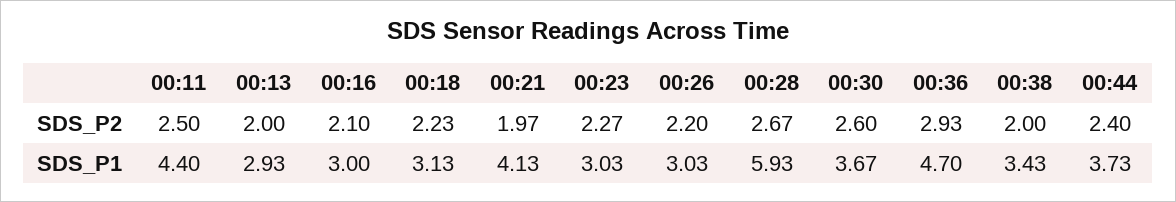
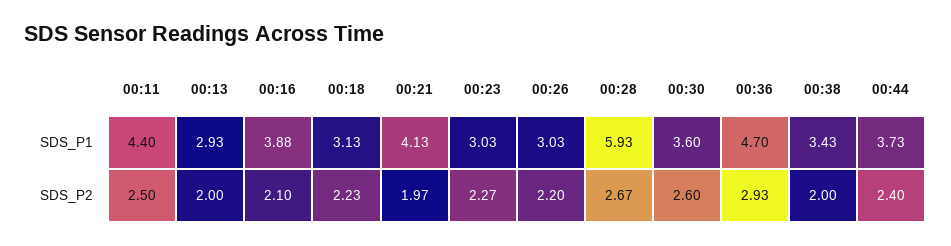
  {
    "00:11": {
      "SDS_P2": 2.5,
      "SDS_P1": 4.4
    },
    "00:13": {
      "SDS_P2": 2,
      "SDS_P1": 2.93
    },
    "00:16": {
      "SDS_P2": 2.1,
-     "SDS_P1": 3
+     "SDS_P1": 3.88
    },
    "00:18": {
      "SDS_P2": 2.23,
      "SDS_P1": 3.13
    },
    "00:21": {
      "SDS_P2": 1.97,
      "SDS_P1": 4.13
    },
    "00:23": {
      "SDS_P2": 2.27,
      "SDS_P1": 3.03
    },
    "00:26": {
      "SDS_P2": 2.2,
      "SDS_P1": 3.03
    },
    "00:28": {
      "SDS_P2": 2.67,
      "SDS_P1": 5.93
    },
    "00:30": {
      "SDS_P2": 2.6,
-     "SDS_P1": 3.67
+     "SDS_P1": 3.6
    },
    "00:36": {
      "SDS_P2": 2.93,
      "SDS_P1": 4.7
    },
    "00:38": {
      "SDS_P2": 2,
      "SDS_P1": 3.43
    },
    "00:44": {
      "SDS_P2": 2.4,
      "SDS_P1": 3.73
    }
  }

